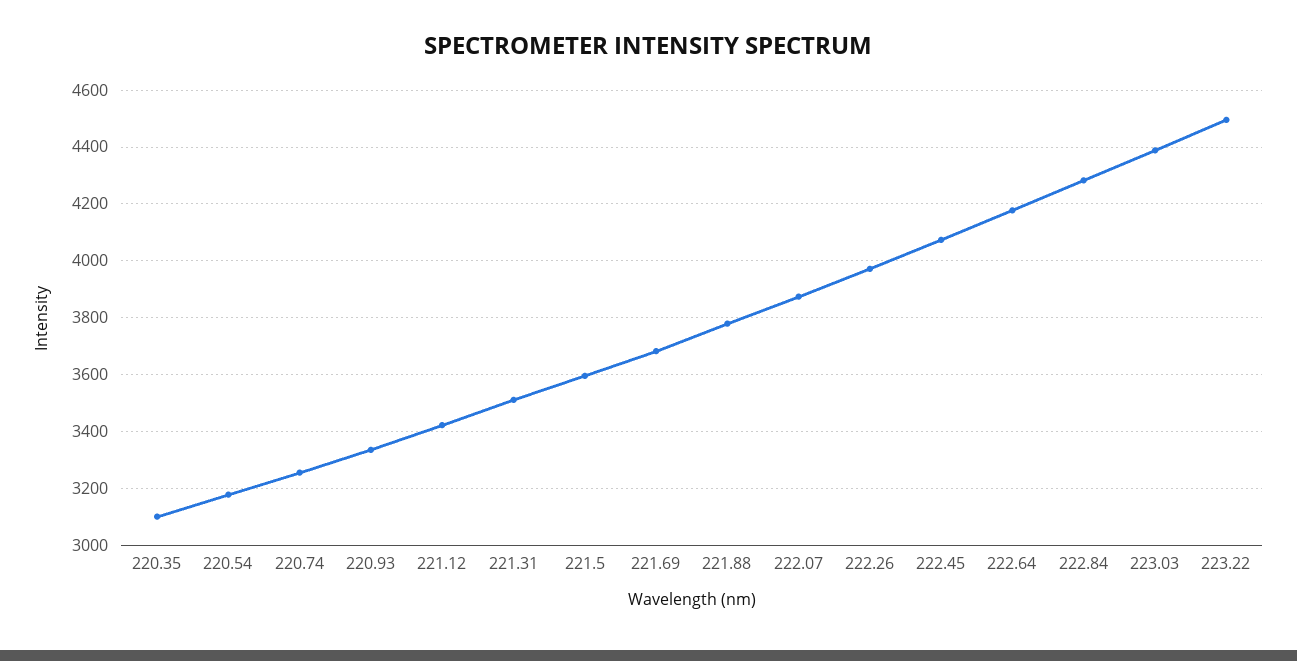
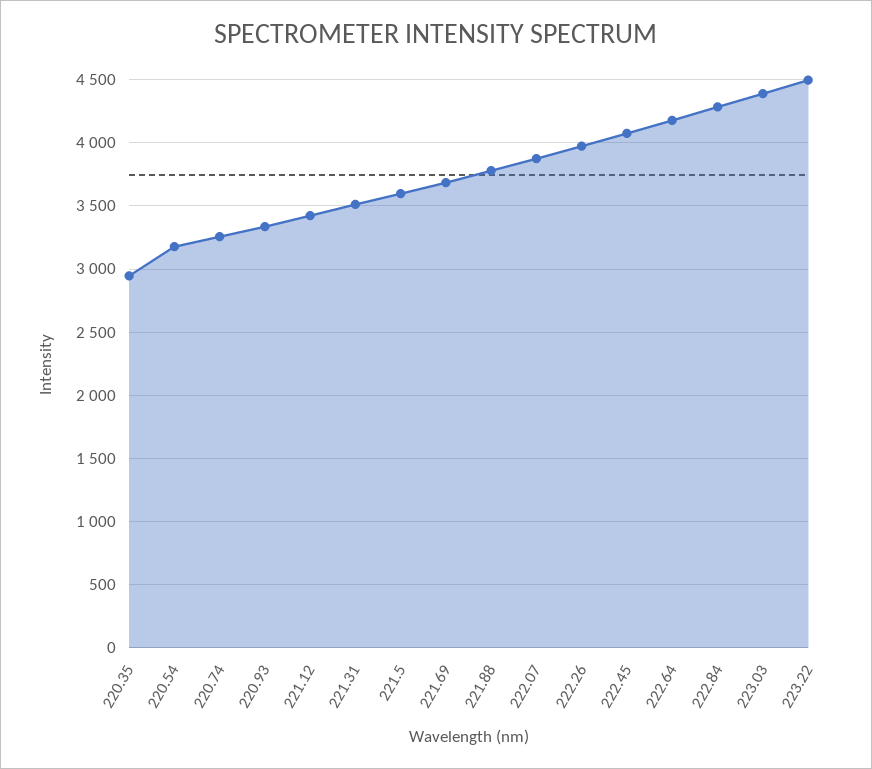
  {
-   "220.35": 3100,
+   "220.35": 2950,
    "220.54": 3175,
    "220.74": 3250,
    "220.93": 3325,
    "221.12": 3425,
    "221.31": 3500,
    "221.5": 3600,
    "221.69": 3675,
    "221.88": 3775,
    "222.07": 3875,
    "222.26": 3975,
    "222.45": 4075,
    "222.64": 4175,
    "222.84": 4275,
    "223.03": 4400,
    "223.22": 4500
  }

